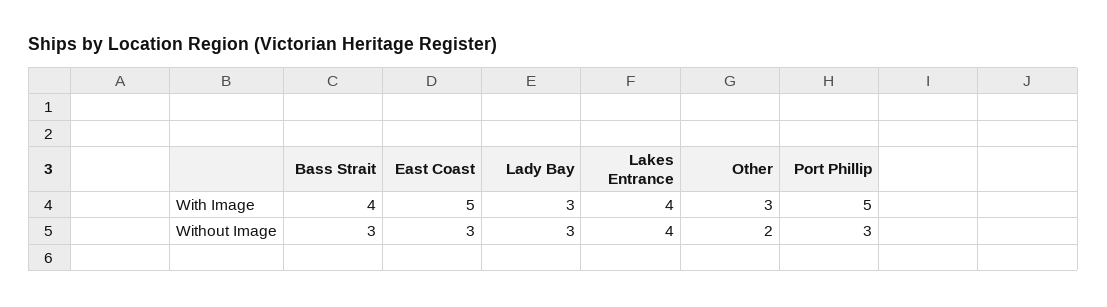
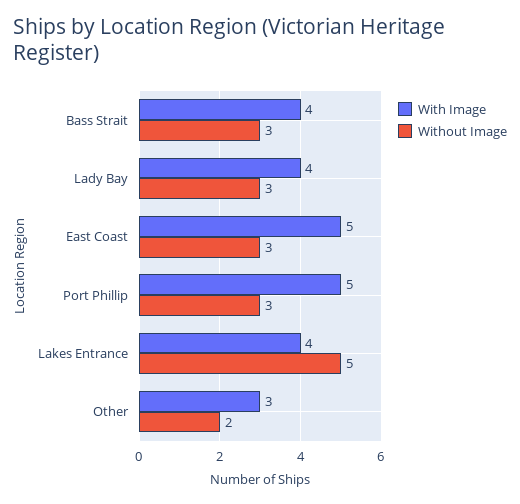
  {
    "With Image": {
      "Bass Strait": 4,
      "East Coast": 5,
-     "Lady Bay": 3,
+     "Lady Bay": 4,
      "Lakes Entrance": 4,
      "Other": 3,
      "Port Phillip": 5
    },
    "Without Image": {
      "Bass Strait": 3,
      "East Coast": 3,
      "Lady Bay": 3,
-     "Lakes Entrance": 4,
+     "Lakes Entrance": 5,
      "Other": 2,
      "Port Phillip": 3
    }
  }

